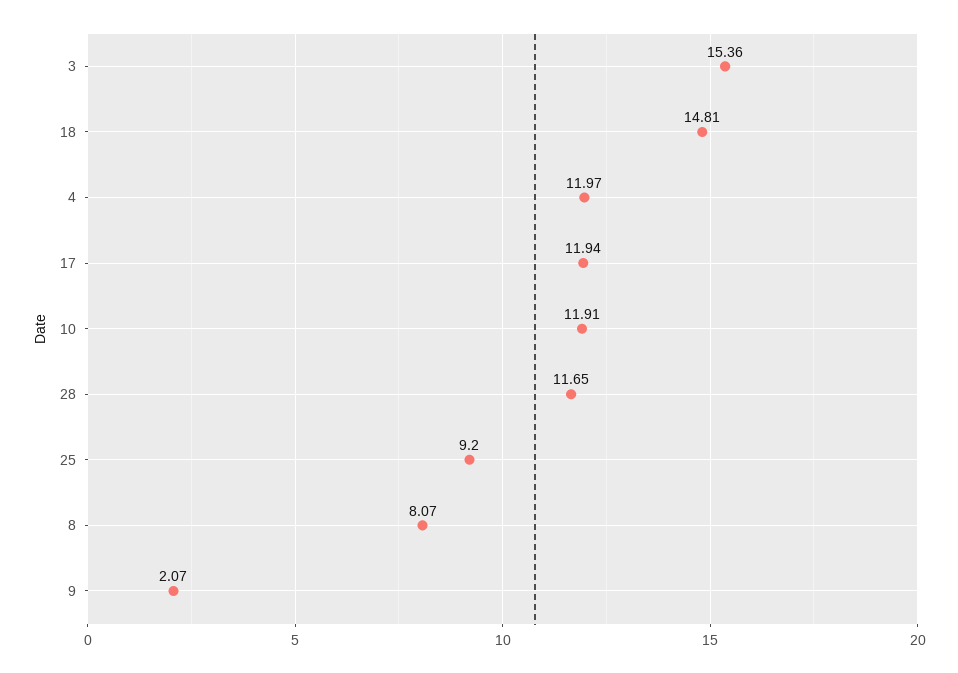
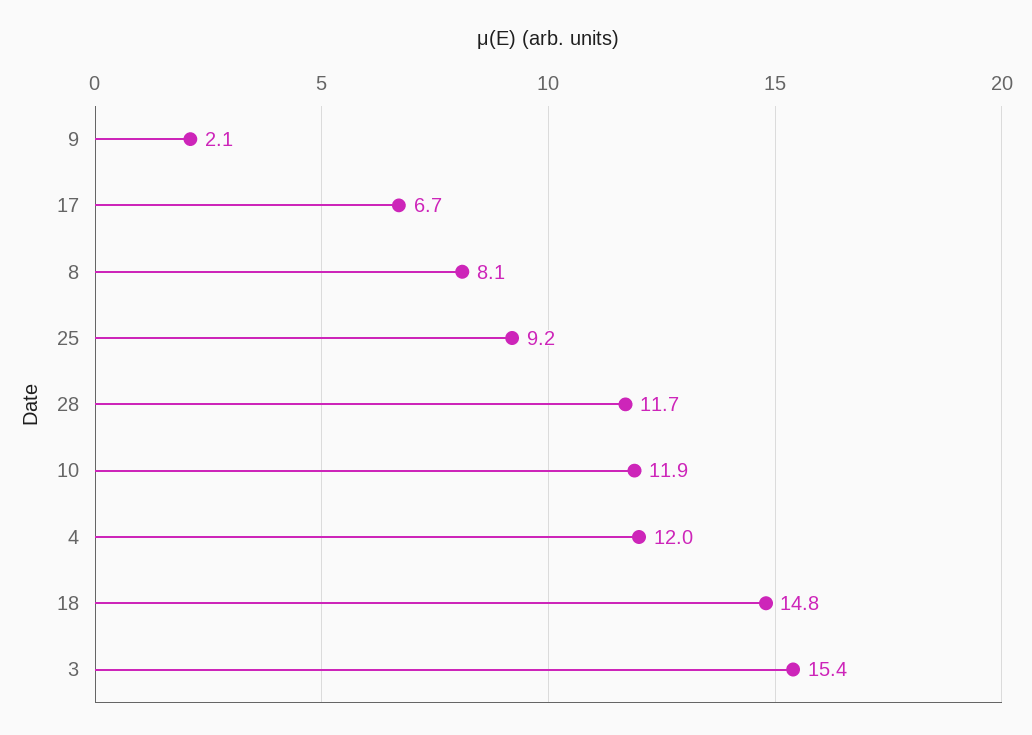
  {
    "3": 15.36,
    "18": 14.81,
    "4": 11.97,
-   "17": 11.94,
+   "17": 6.7,
    "10": 11.91,
    "28": 11.65,
    "25": 9.2,
    "8": 8.07,
    "9": 2.07
  }

